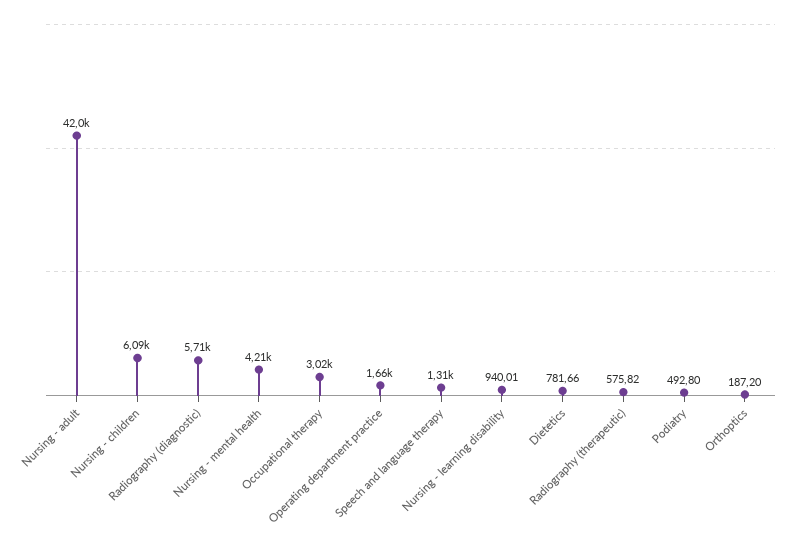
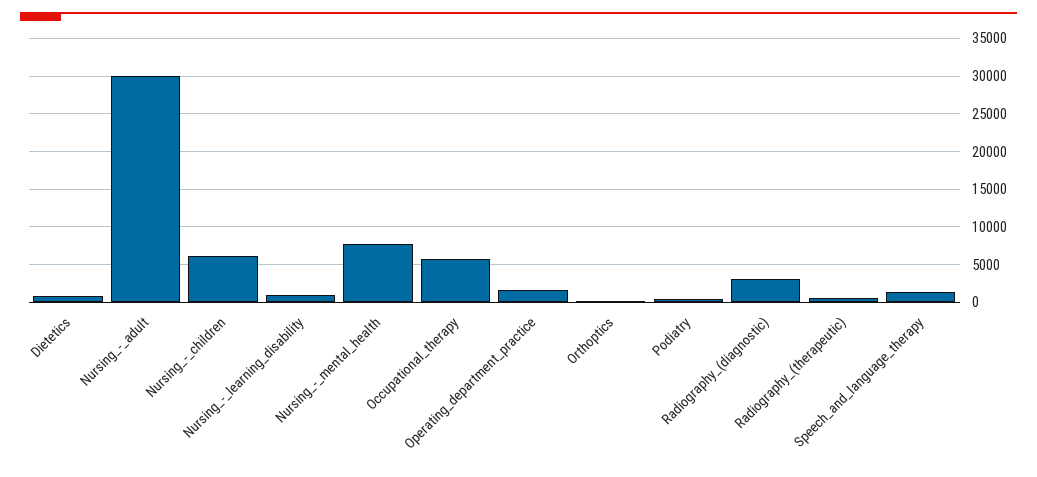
  {
-   "Nursing - adult": 42000,
+   "Nursing - adult": 30000,
    "Nursing - children": 6090,
-   "Radiography (diagnostic)": 5710,
+   "Radiography (diagnostic)": 3000,
-   "Nursing - mental health": 4210,
+   "Nursing - mental health": 8000,
-   "Occupational therapy": 3020,
+   "Occupational therapy": 6000,
    "Operating department practice": 1660,
    "Speech and language therapy": 1310,
    "Nursing - learning disability": 940.01,
    "Dietetics": 781.66,
    "Radiography (therapeutic)": 575.82,
    "Podiatry": 492.8,
    "Orthoptics": 187.2
  }

